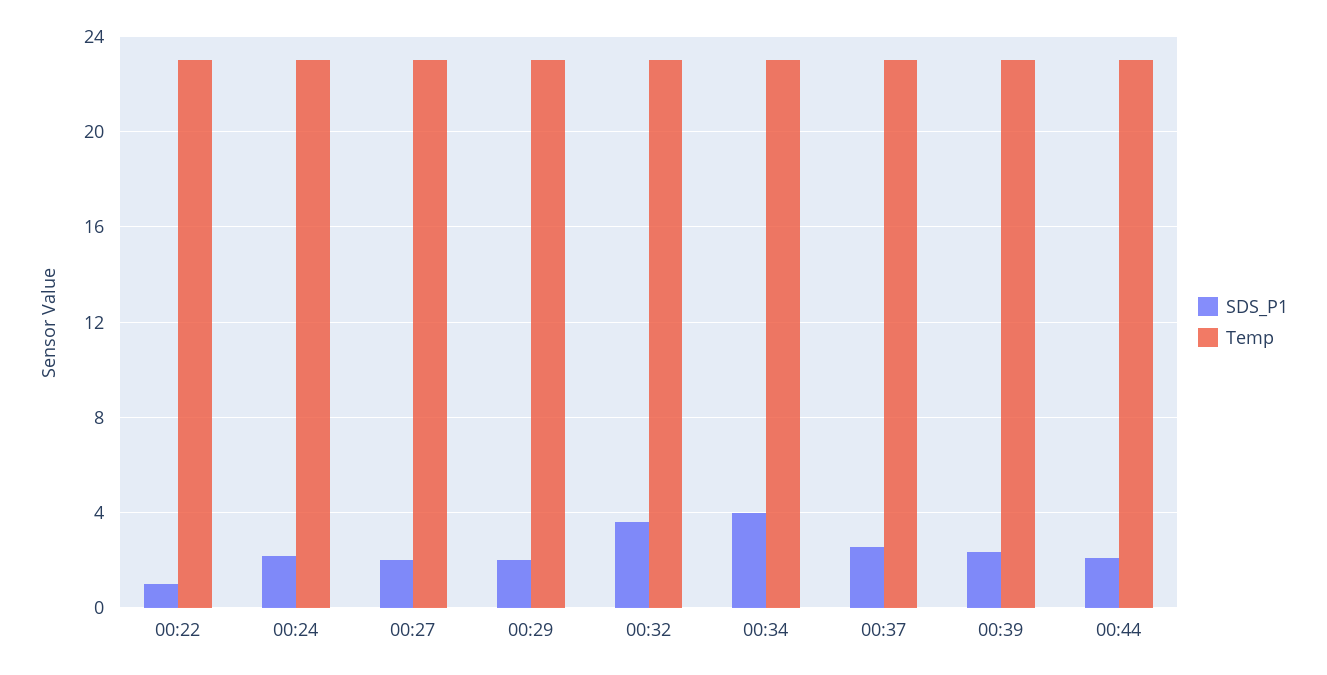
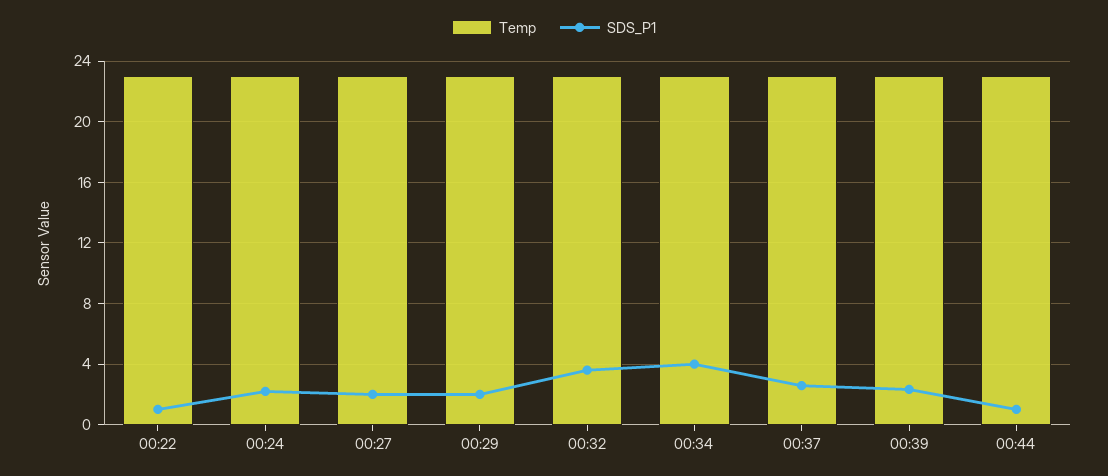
  {
    "SDS_P1": {
      "00:22": 1,
      "00:24": 2,
      "00:27": 2,
      "00:29": 2,
      "00:32": 3.5,
      "00:34": 4,
      "00:37": 2.5,
      "00:39": 2.5,
-     "00:44": 2
+     "00:44": 1
    },
    "Temp": {
      "00:22": 23,
      "00:24": 23,
      "00:27": 23,
      "00:29": 23,
      "00:32": 23,
      "00:34": 23,
      "00:37": 23,
      "00:39": 23,
      "00:44": 23
    }
  }

